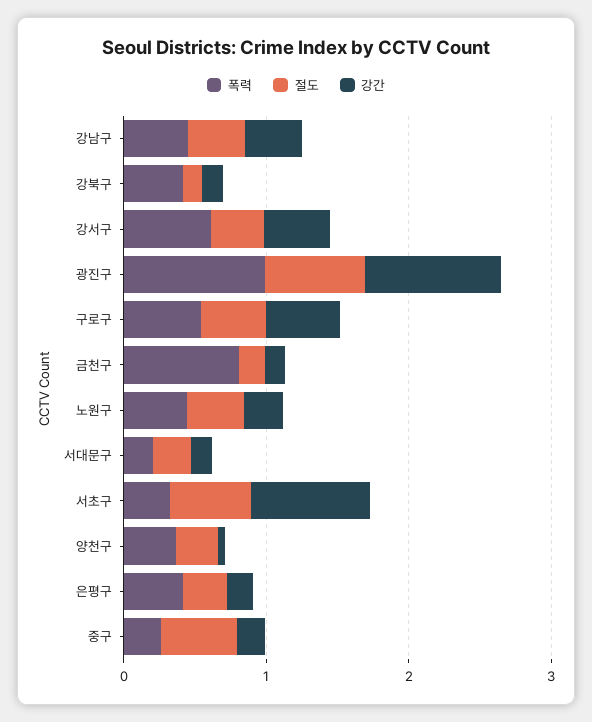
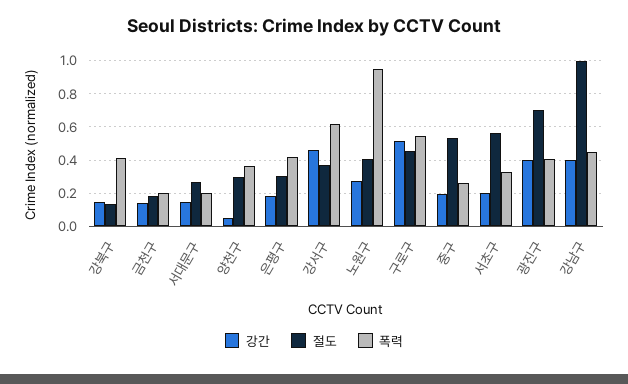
  {
    "폭력": {
      "강남구": 0.45,
      "강북구": 0.4,
      "강서구": 0.6,
-     "광진구": 1,
+     "광진구": 0.4,
      "구로구": 0.55,
-     "금천구": 0.8,
+     "금천구": 0.2,
-     "노원구": 0.4,
+     "노원구": 0.95,
      "서대문구": 0.2,
      "서초구": 0.35,
      "양천구": 0.35,
      "은평구": 0.4,
      "중구": 0.25
    },
    "절도": {
-     "강남구": 0.4,
+     "강남구": 1,
      "강북구": 0.15,
      "강서구": 0.35,
      "광진구": 0.7,
      "구로구": 0.45,
      "금천구": 0.2,
      "노원구": 0.4,
      "서대문구": 0.25,
      "서초구": 0.55,
      "양천구": 0.3,
      "은평구": 0.3,
      "중구": 0.55
    },
    "강간": {
      "강남구": 0.4,
      "강북구": 0.15,
      "강서구": 0.45,
-     "광진구": 1,
+     "광진구": 0.4,
      "구로구": 0.5,
      "금천구": 0.15,
      "노원구": 0.25,
      "서대문구": 0.15,
-     "서초구": 0.8,
+     "서초구": 0.2,
      "양천구": 0.05,
      "은평구": 0.2,
      "중구": 0.2
    }
  }

